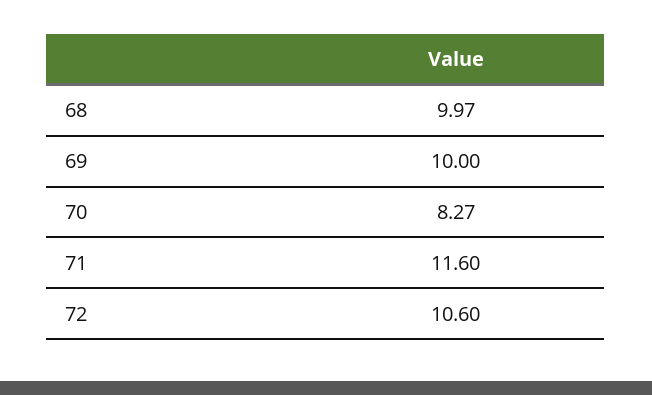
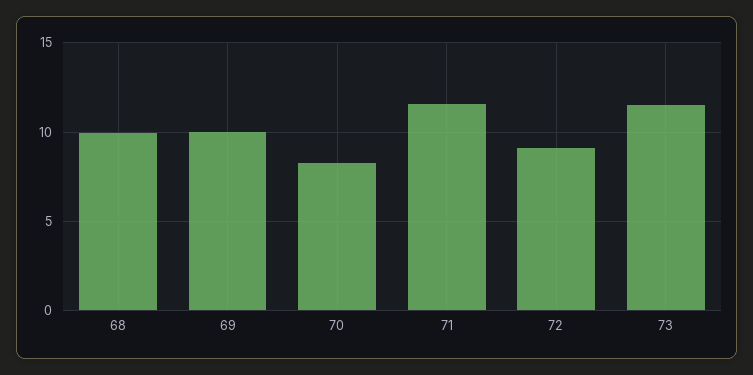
  {
    "68": 9.97,
    "69": 10,
    "70": 8.27,
    "71": 11.6,
-   "72": 10.6
+   "72": 9,
+   "73": 11.5
  }

